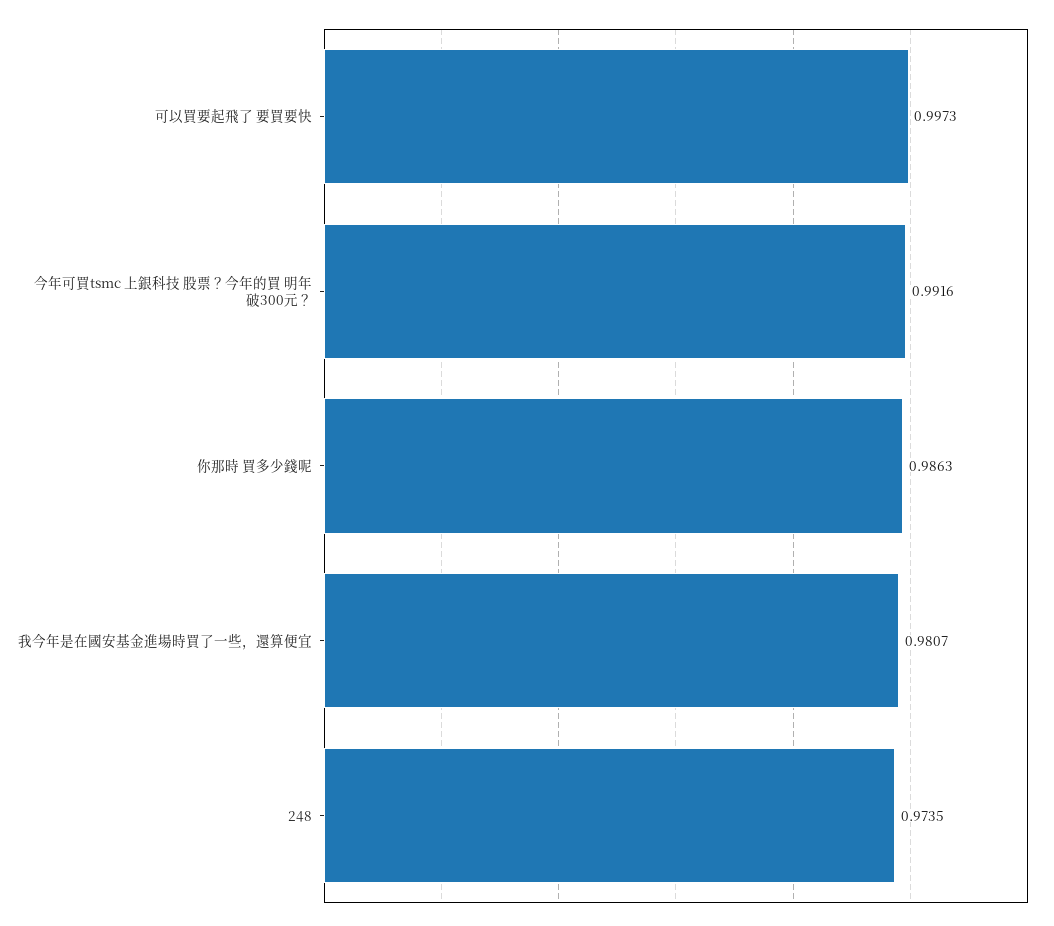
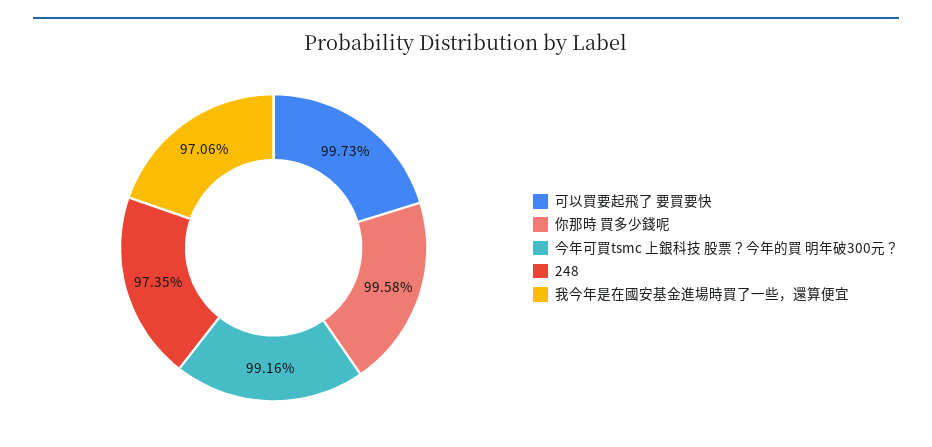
  {
    "可以買要起飛了 要買要快": 0.9973,
    "今年可買tsmc 上銀科技 股票？今年的買 明年破300元？": 0.9916,
-   "你那時 買多少錢呢": 0.9863,
+   "你那時 買多少錢呢": 0.9958,
-   "我今年是在國安基金進場時買了一些，還算便宜": 0.9807,
+   "我今年是在國安基金進場時買了一些，還算便宜": 0.9706,
    "248": 0.9735
  }

